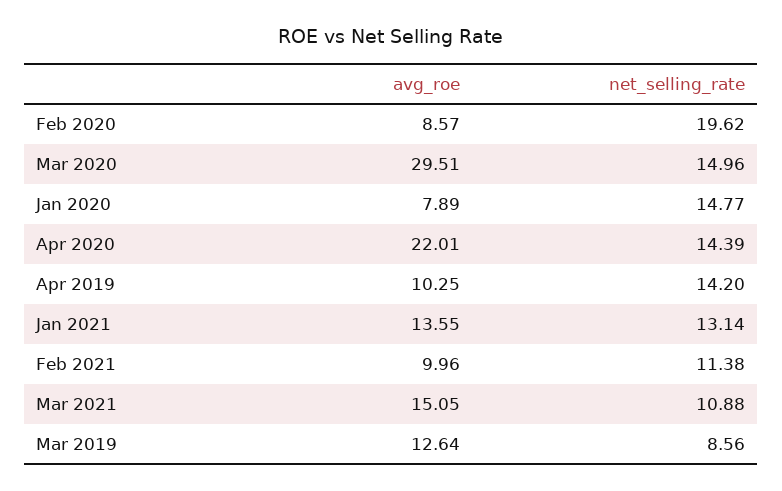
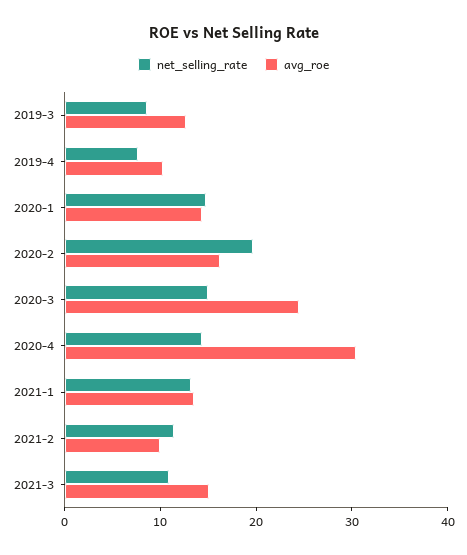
  {
    "avg_roe": {
-     "Feb 2020": 8.57,
+     "Feb 2020": 16,
-     "Mar 2020": 29.51,
+     "Mar 2020": 24,
-     "Jan 2020": 7.89,
+     "Jan 2020": 14,
-     "Apr 2020": 22.01,
+     "Apr 2020": 30,
      "Apr 2019": 10.25,
      "Jan 2021": 13.55,
      "Feb 2021": 9.96,
      "Mar 2021": 15.05,
      "Mar 2019": 12.64
    },
    "net_selling_rate": {
      "Feb 2020": 19.62,
      "Mar 2020": 14.96,
      "Jan 2020": 14.77,
      "Apr 2020": 14.39,
-     "Apr 2019": 14.2,
+     "Apr 2019": 8,
      "Jan 2021": 13.14,
      "Feb 2021": 11.38,
      "Mar 2021": 10.88,
      "Mar 2019": 8.56
    }
  }

